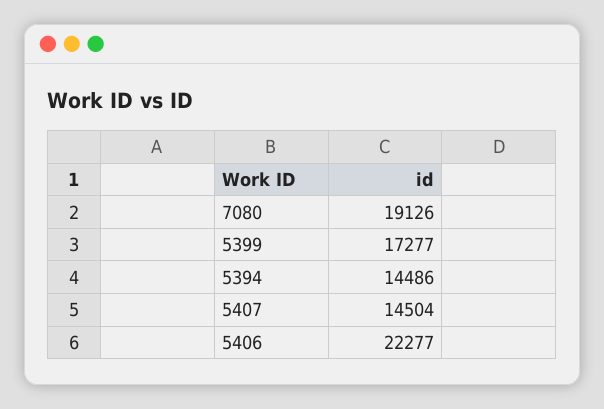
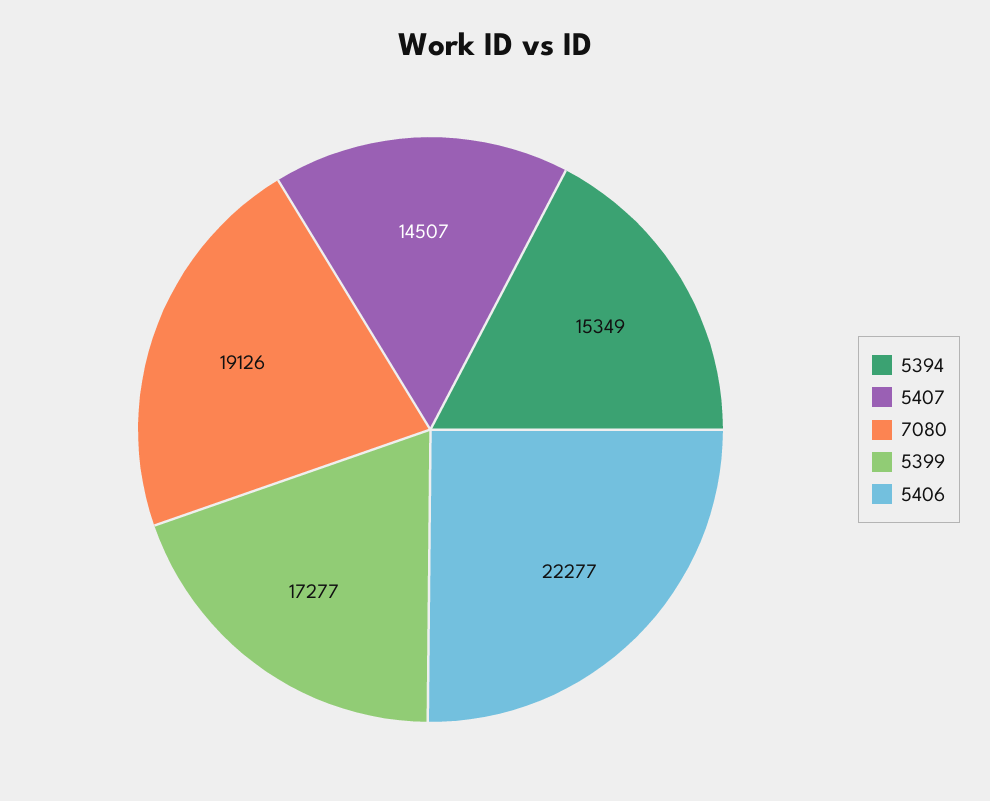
  {
    "7080": 19126,
    "5399": 17277,
-   "5394": 14486,
+   "5394": 15349,
-   "5407": 14504,
+   "5407": 14507,
    "5406": 22277
  }

